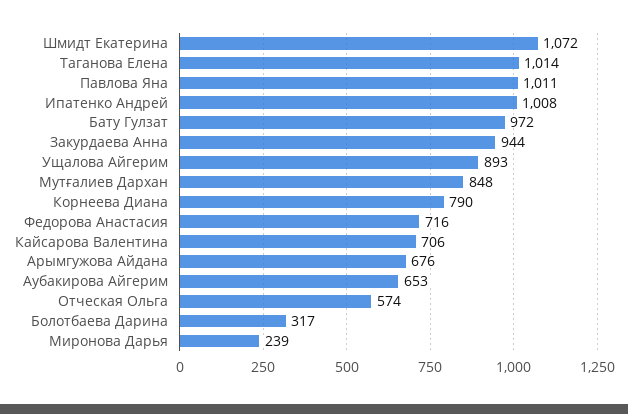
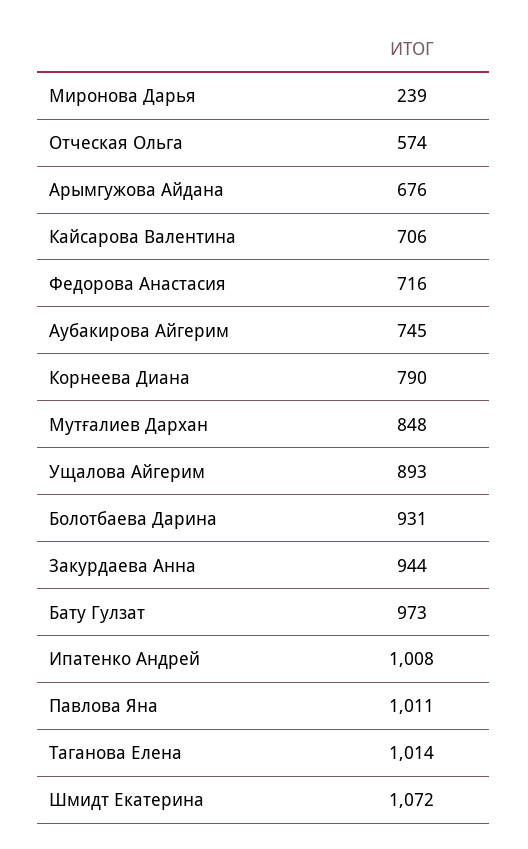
  {
    "Шмидт Екатерина": 1072,
    "Таганова Елена": 1014,
    "Павлова Яна": 1011,
    "Ипатенко Андрей": 1008,
-   "Бату Гулзат": 972,
+   "Бату Гулзат": 973,
    "Закурдаева Анна": 944,
    "Ущалова Айгерим": 893,
    "Мутғалиев Дархан": 848,
    "Корнеева Диана": 790,
    "Федорова Анастасия": 716,
    "Кайсарова Валентина": 706,
    "Арымгужова Айдана": 676,
-   "Аубакирова Айгерим": 653,
+   "Аубакирова Айгерим": 745,
    "Отческая Ольга": 574,
-   "Болотбаева Дарина": 317,
+   "Болотбаева Дарина": 931,
    "Миронова Дарья": 239
  }

